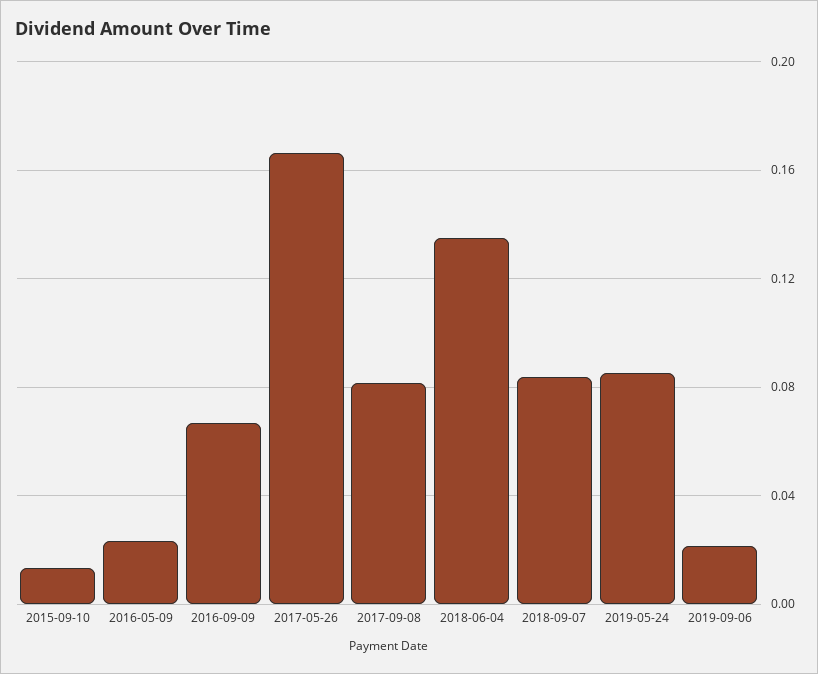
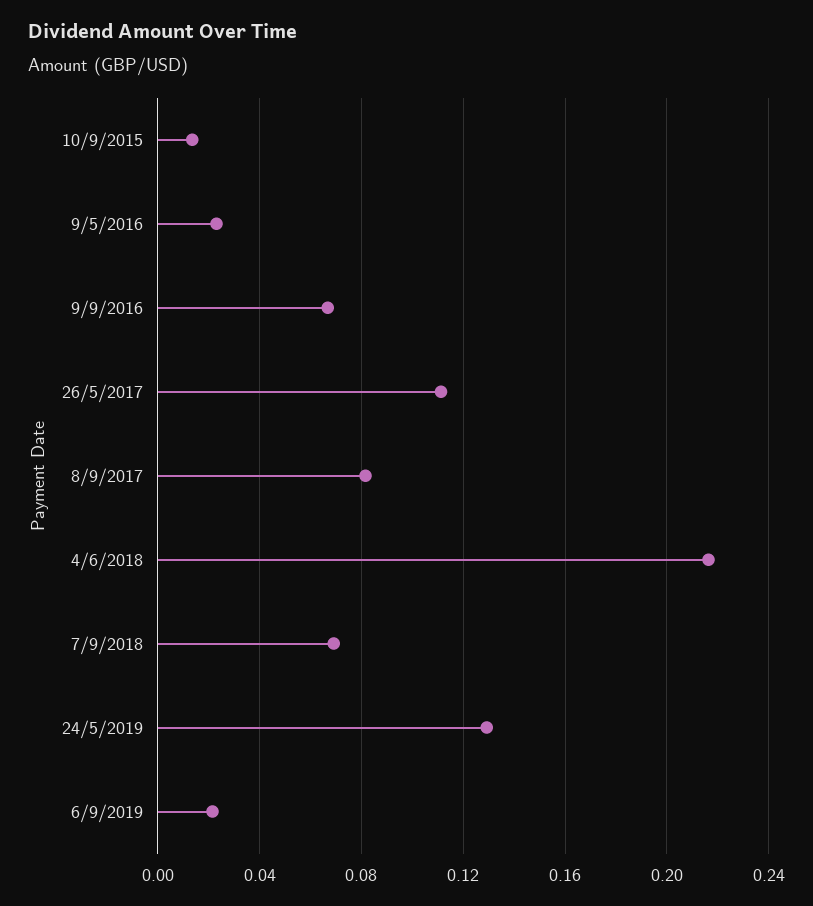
  {
    "2015-09-10": 0.015,
    "2016-05-09": 0.025,
    "2016-09-09": 0.065,
-   "2017-05-26": 0.165,
+   "2017-05-26": 0.11,
    "2017-09-08": 0.08,
-   "2018-06-04": 0.135,
+   "2018-06-04": 0.215,
-   "2018-09-07": 0.085,
+   "2018-09-07": 0.07,
-   "2019-05-24": 0.085,
+   "2019-05-24": 0.13,
    "2019-09-06": 0.02
  }

